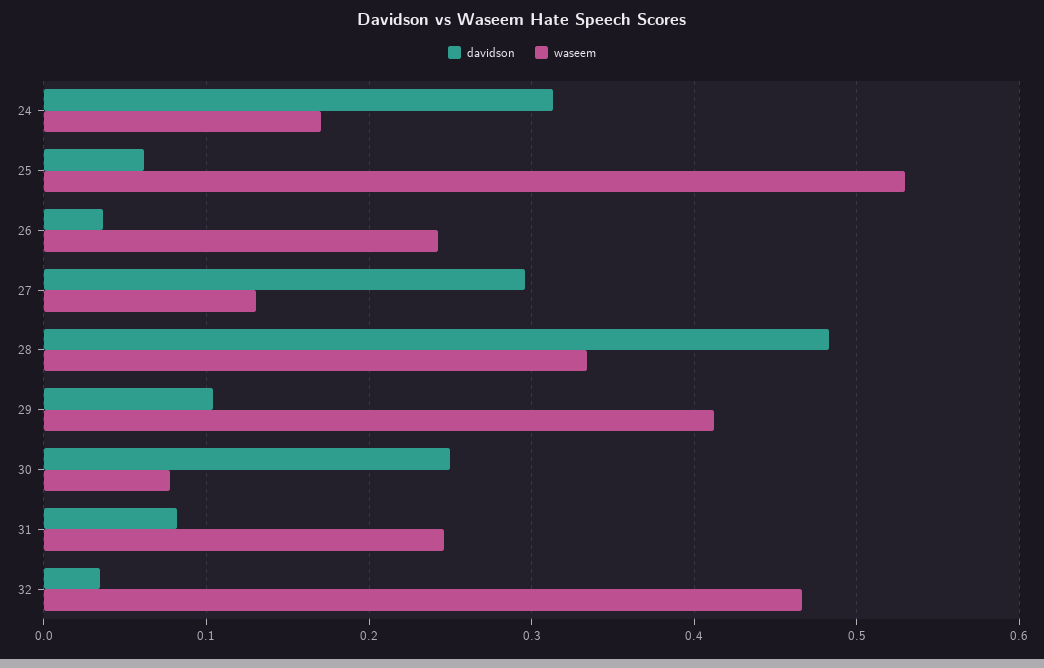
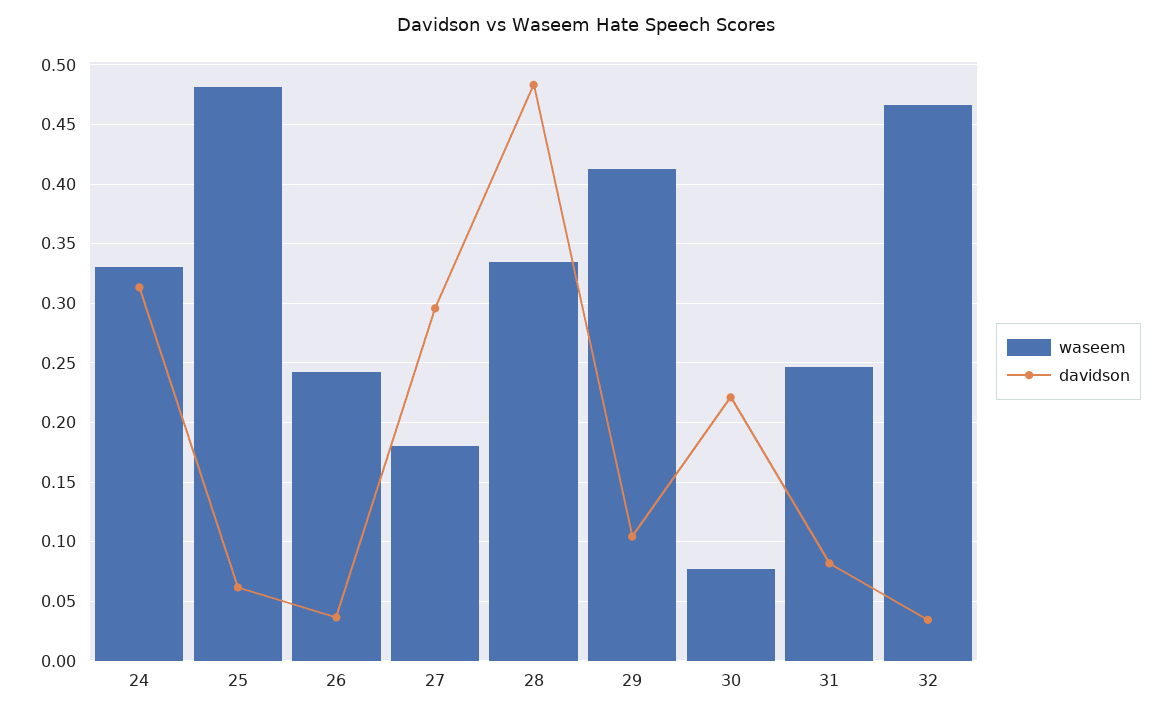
  {
    "davidson": {
      "24": 0.31,
      "25": 0.06,
      "26": 0.04,
      "27": 0.3,
      "28": 0.48,
      "29": 0.1,
-     "30": 0.25,
+     "30": 0.22,
      "31": 0.08,
      "32": 0.03
    },
    "waseem": {
-     "24": 0.17,
+     "24": 0.33,
-     "25": 0.53,
+     "25": 0.48,
      "26": 0.24,
-     "27": 0.13,
+     "27": 0.18,
      "28": 0.33,
      "29": 0.41,
      "30": 0.08,
      "31": 0.25,
      "32": 0.47
    }
  }

